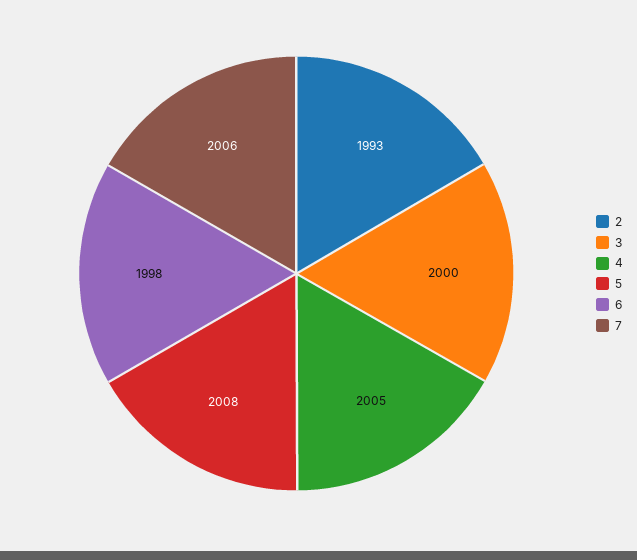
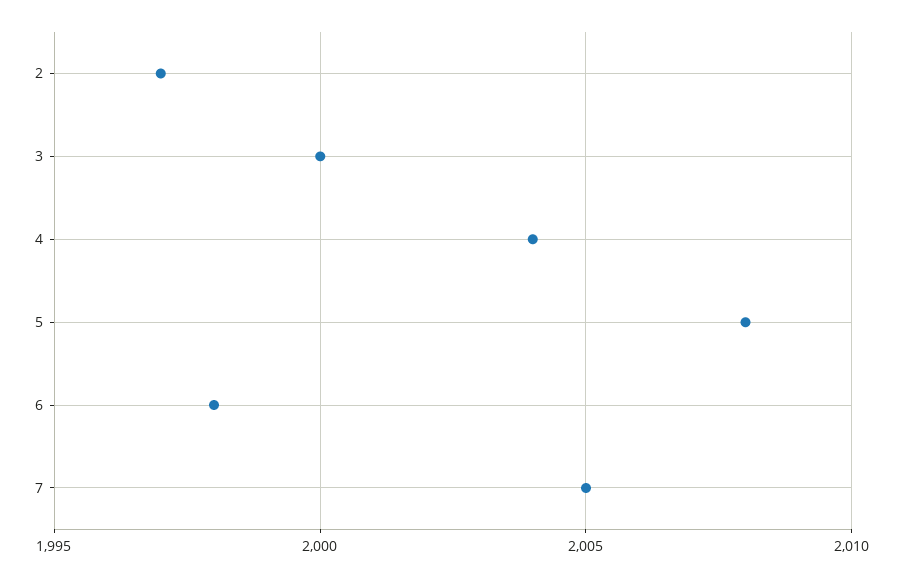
  {
-   "2": 1993,
+   "2": 1997,
    "3": 2000,
-   "4": 2005,
+   "4": 2004,
    "5": 2008,
    "6": 1998,
-   "7": 2006
+   "7": 2005
  }

